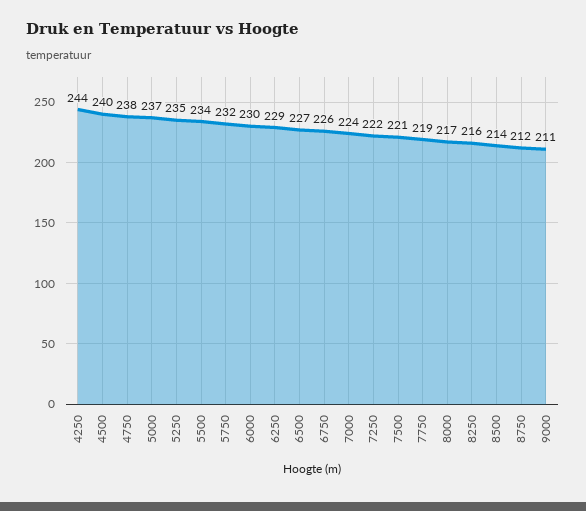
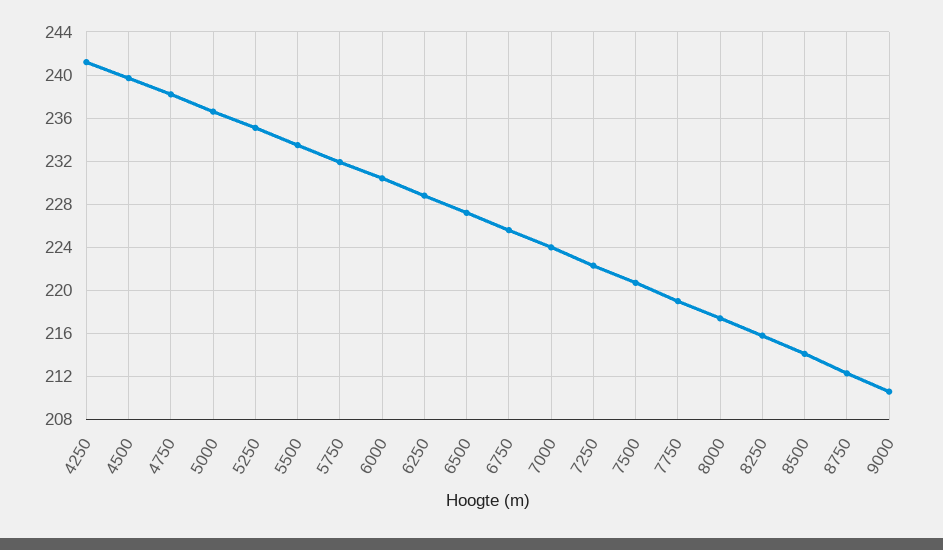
  {
-   "4250": 244,
+   "4250": 241,
    "4500": 240,
    "4750": 238,
    "5000": 237,
    "5250": 235,
    "5500": 234,
    "5750": 232,
    "6000": 230,
    "6250": 229,
    "6500": 227,
    "6750": 226,
    "7000": 224,
    "7250": 222,
    "7500": 221,
    "7750": 219,
    "8000": 217,
    "8250": 216,
    "8500": 214,
    "8750": 212,
    "9000": 211
  }

